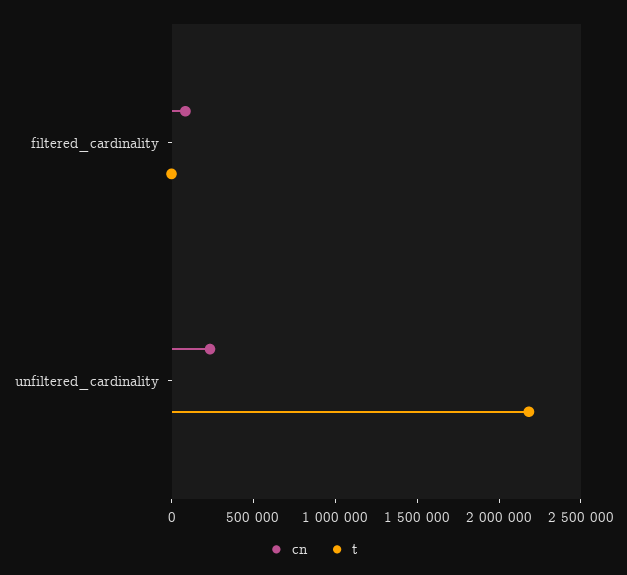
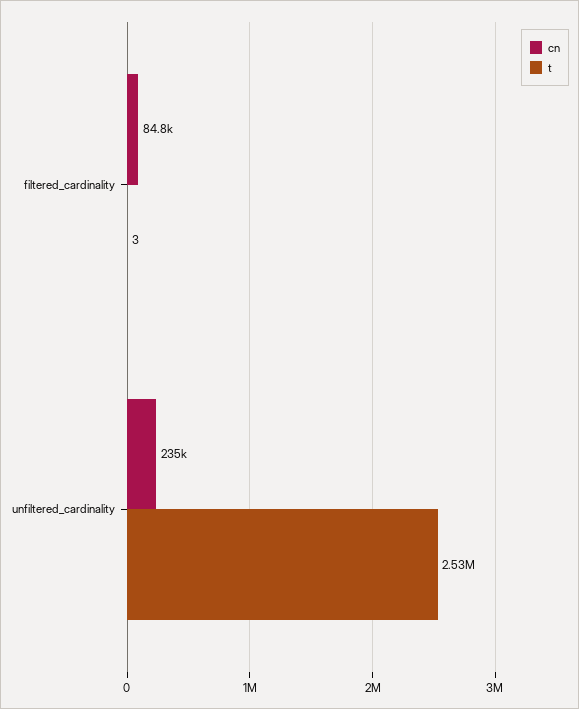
  {
    "cn": {
      "filtered_cardinality": 84800,
      "unfiltered_cardinality": 235000
    },
    "t": {
      "filtered_cardinality": 3,
-     "unfiltered_cardinality": 2200000
+     "unfiltered_cardinality": 2530000
    }
  }

